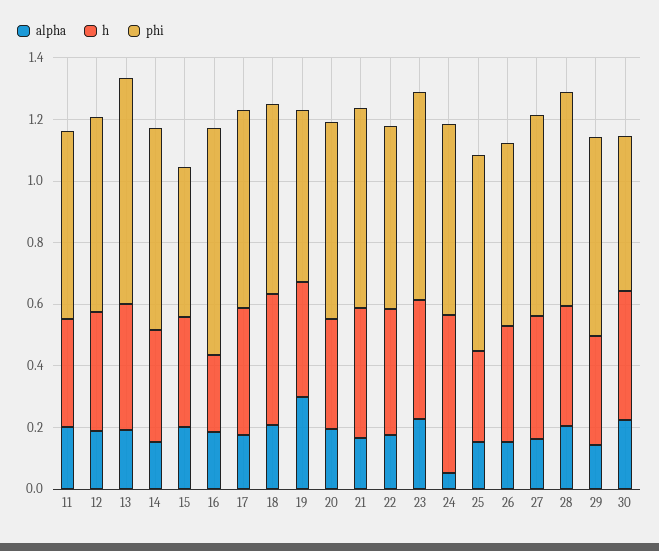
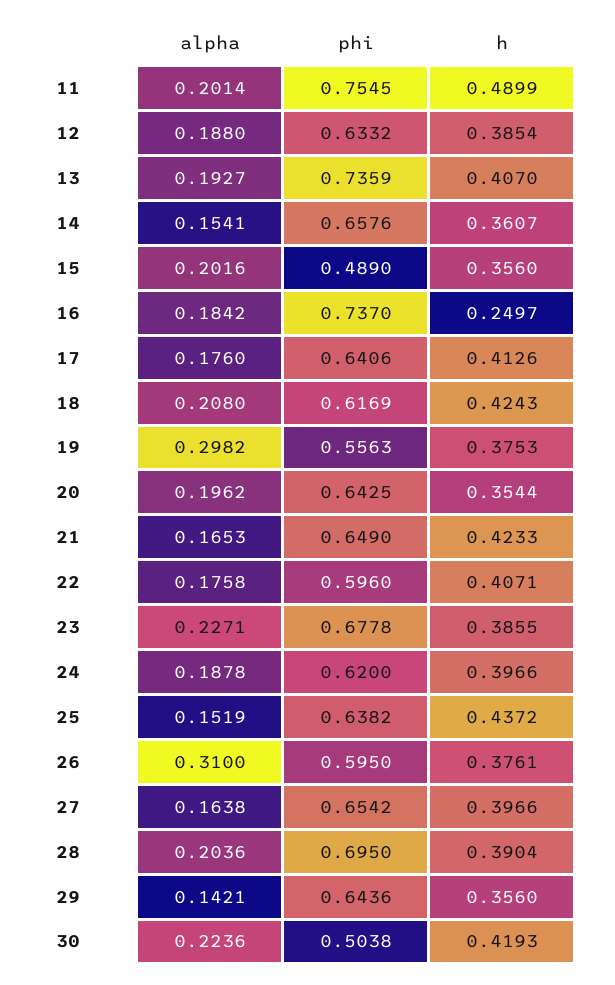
  {
    "alpha": {
      "11": 0.2014,
      "12": 0.188,
      "13": 0.1927,
      "14": 0.1541,
      "15": 0.2016,
      "16": 0.1842,
      "17": 0.176,
      "18": 0.208,
      "19": 0.2982,
      "20": 0.1962,
      "21": 0.1653,
      "22": 0.1758,
      "23": 0.2271,
-     "24": 0.05,
+     "24": 0.1878,
      "25": 0.1519,
-     "26": 0.15,
+     "26": 0.31,
      "27": 0.1638,
      "28": 0.2036,
      "29": 0.1421,
      "30": 0.2236
    },
    "h": {
-     "11": 0.35,
+     "11": 0.4899,
      "12": 0.3854,
      "13": 0.407,
      "14": 0.3607,
      "15": 0.356,
      "16": 0.2497,
      "17": 0.4126,
      "18": 0.4243,
      "19": 0.3753,
      "20": 0.3544,
      "21": 0.4233,
      "22": 0.4071,
      "23": 0.3855,
-     "24": 0.5,
+     "24": 0.3966,
-     "25": 0.3,
+     "25": 0.4372,
      "26": 0.3761,
      "27": 0.3966,
      "28": 0.3904,
      "29": 0.356,
      "30": 0.4193
    },
    "phi": {
-     "11": 0.6,
+     "11": 0.7545,
      "12": 0.6332,
      "13": 0.7359,
      "14": 0.6576,
      "15": 0.489,
      "16": 0.737,
      "17": 0.6406,
      "18": 0.6169,
      "19": 0.5563,
      "20": 0.6425,
      "21": 0.649,
      "22": 0.596,
      "23": 0.6778,
      "24": 0.62,
      "25": 0.6382,
      "26": 0.595,
      "27": 0.6542,
      "28": 0.695,
      "29": 0.6436,
      "30": 0.5038
    }
  }

